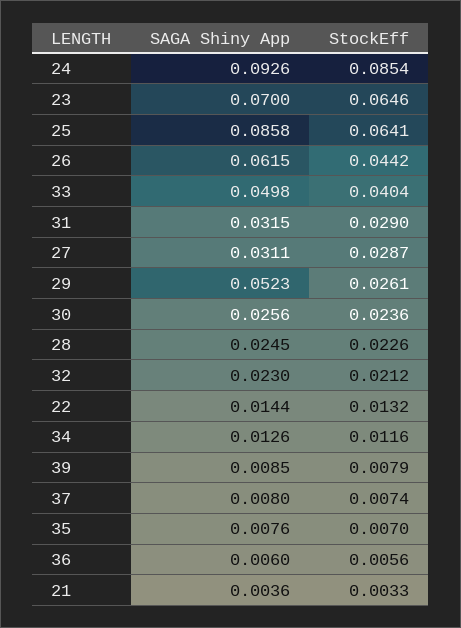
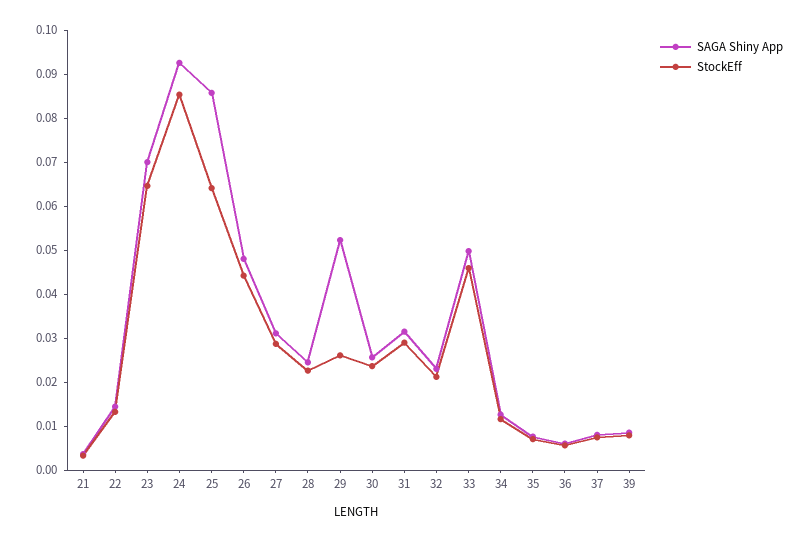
  {
    "SAGA Shiny App": {
      "24": 0.0926,
      "23": 0.07,
      "25": 0.0858,
-     "26": 0.0615,
+     "26": 0.048,
      "33": 0.0498,
      "31": 0.0315,
      "27": 0.0311,
      "29": 0.0523,
      "30": 0.0256,
      "28": 0.0245,
      "32": 0.023,
      "22": 0.0144,
      "34": 0.0126,
      "39": 0.0085,
      "37": 0.008,
      "35": 0.0076,
      "36": 0.006,
      "21": 0.0036
    },
    "StockEff": {
      "24": 0.0854,
      "23": 0.0646,
      "25": 0.0641,
      "26": 0.0442,
-     "33": 0.0404,
+     "33": 0.046,
      "31": 0.029,
      "27": 0.0287,
      "29": 0.0261,
      "30": 0.0236,
      "28": 0.0226,
      "32": 0.0212,
      "22": 0.0132,
      "34": 0.0116,
      "39": 0.0079,
      "37": 0.0074,
      "35": 0.007,
      "36": 0.0056,
      "21": 0.0033
    }
  }

